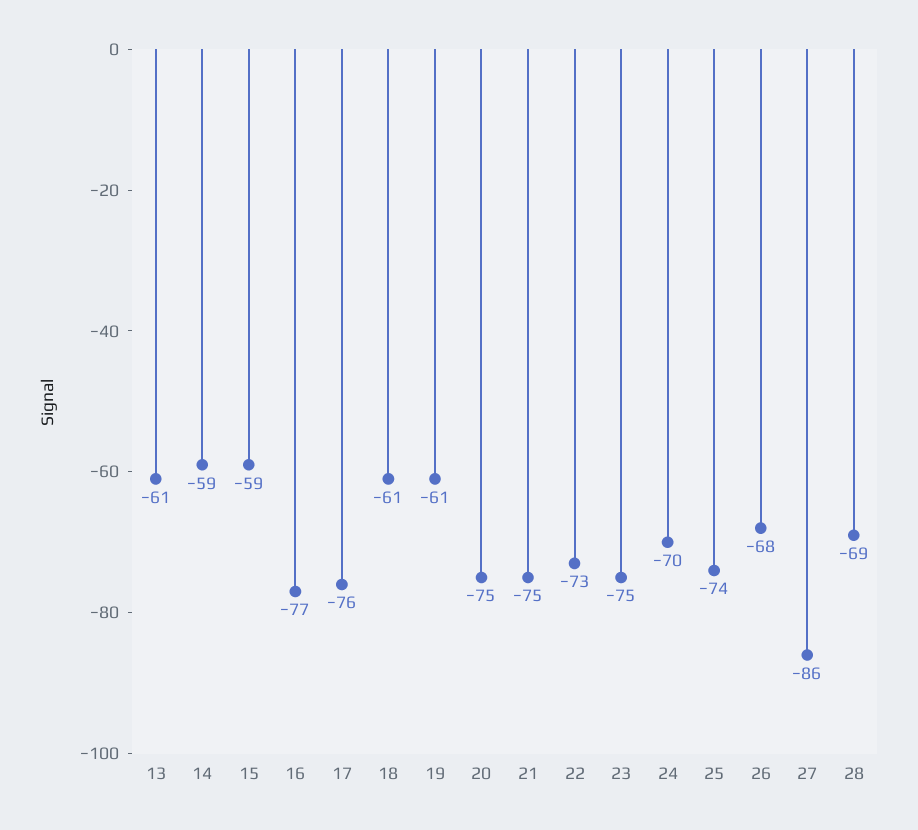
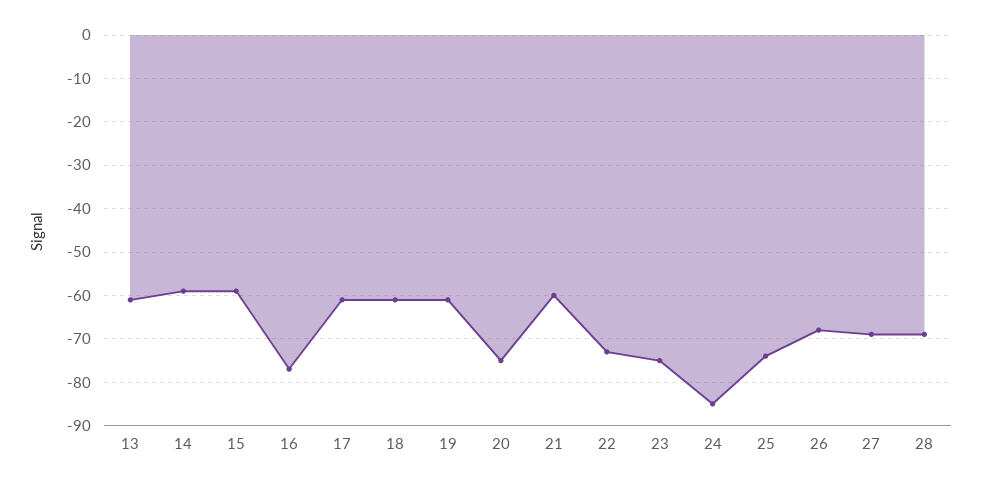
  {
    "13": -61,
    "14": -59,
    "15": -59,
    "16": -77,
-   "17": -76,
+   "17": -60,
    "18": -61,
    "19": -61,
    "20": -75,
-   "21": -75,
+   "21": -60,
    "22": -73,
    "23": -75,
-   "24": -70,
+   "24": -85,
    "25": -74,
    "26": -68,
-   "27": -86,
+   "27": -70,
    "28": -69
  }

